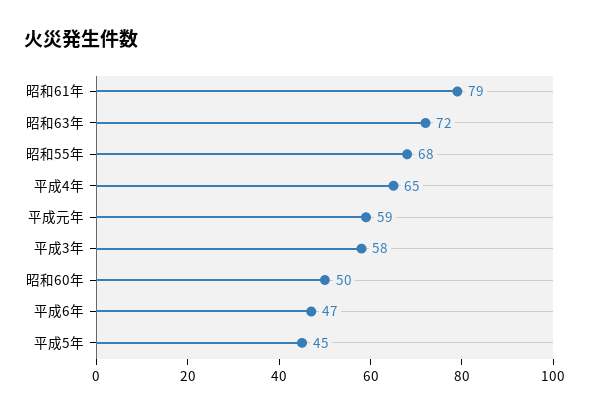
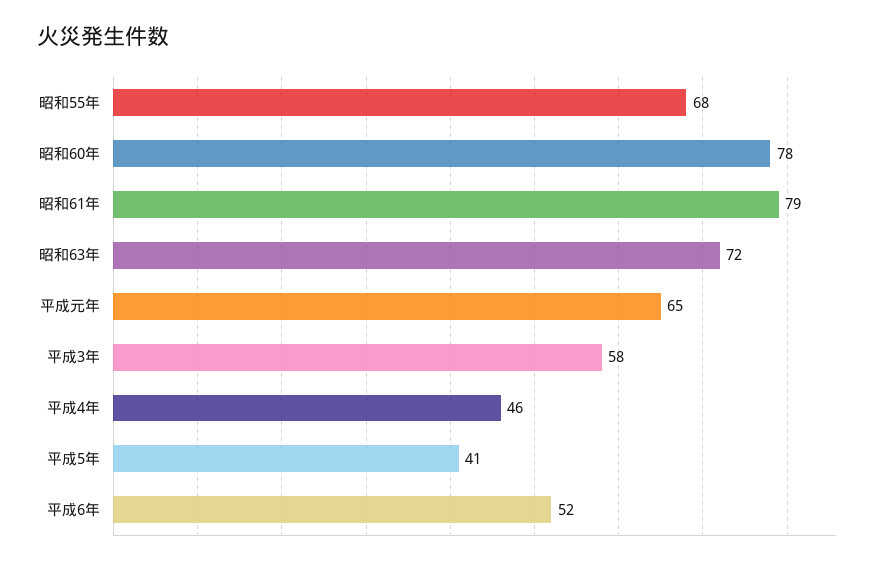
  {
    "昭和61年": 79,
    "昭和63年": 72,
    "昭和55年": 68,
-   "平成4年": 65,
+   "平成4年": 46,
-   "平成元年": 59,
+   "平成元年": 65,
    "平成3年": 58,
-   "昭和60年": 50,
+   "昭和60年": 78,
-   "平成6年": 47,
+   "平成6年": 52,
-   "平成5年": 45
+   "平成5年": 41
  }

